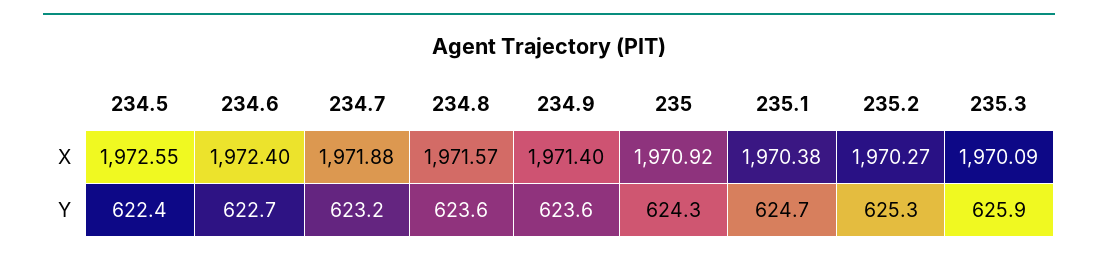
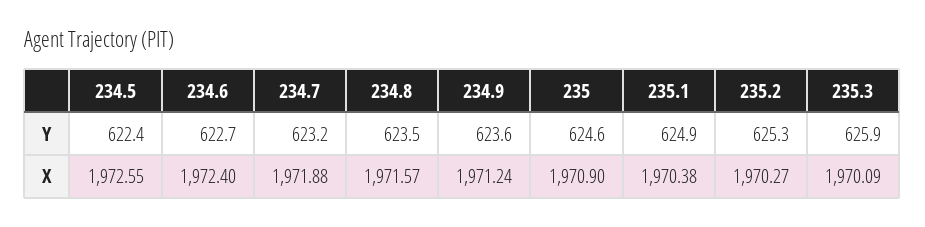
  {
    "234.5": {
      "X": 1972.55,
      "Y": 622.4
    },
    "234.6": {
      "X": 1972.4,
      "Y": 622.7
    },
    "234.7": {
      "X": 1971.88,
      "Y": 623.2
    },
    "234.8": {
      "X": 1971.57,
-     "Y": 623.6
+     "Y": 623.5
    },
    "234.9": {
-     "X": 1971.4,
+     "X": 1971.24,
      "Y": 623.6
    },
    "235": {
-     "X": 1970.92,
+     "X": 1970.9,
-     "Y": 624.3
+     "Y": 624.6
    },
    "235.1": {
      "X": 1970.38,
-     "Y": 624.7
+     "Y": 624.9
    },
    "235.2": {
      "X": 1970.27,
      "Y": 625.3
    },
    "235.3": {
      "X": 1970.09,
      "Y": 625.9
    }
  }

